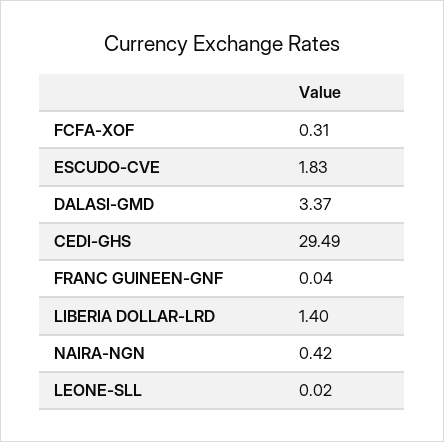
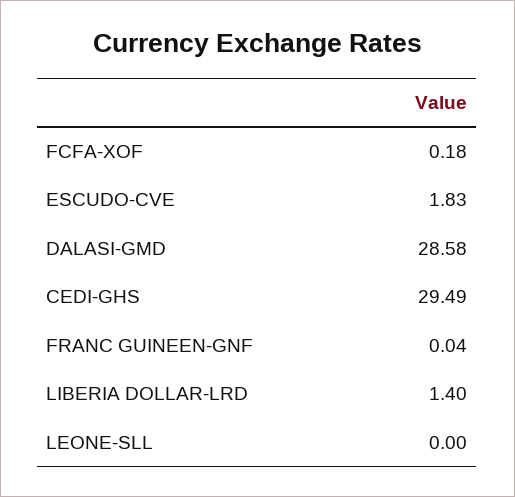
  {
-   "FCFA-XOF": 0.31,
+   "FCFA-XOF": 0.18,
    "ESCUDO-CVE": 1.83,
-   "DALASI-GMD": 3.37,
+   "DALASI-GMD": 28.58,
    "CEDI-GHS": 29.49,
    "FRANC GUINEEN-GNF": 0.04,
    "LIBERIA DOLLAR-LRD": 1.4,
-   "NAIRA-NGN": 0.42,
-   "LEONE-SLL": 0.02
+   "LEONE-SLL": 0
  }

